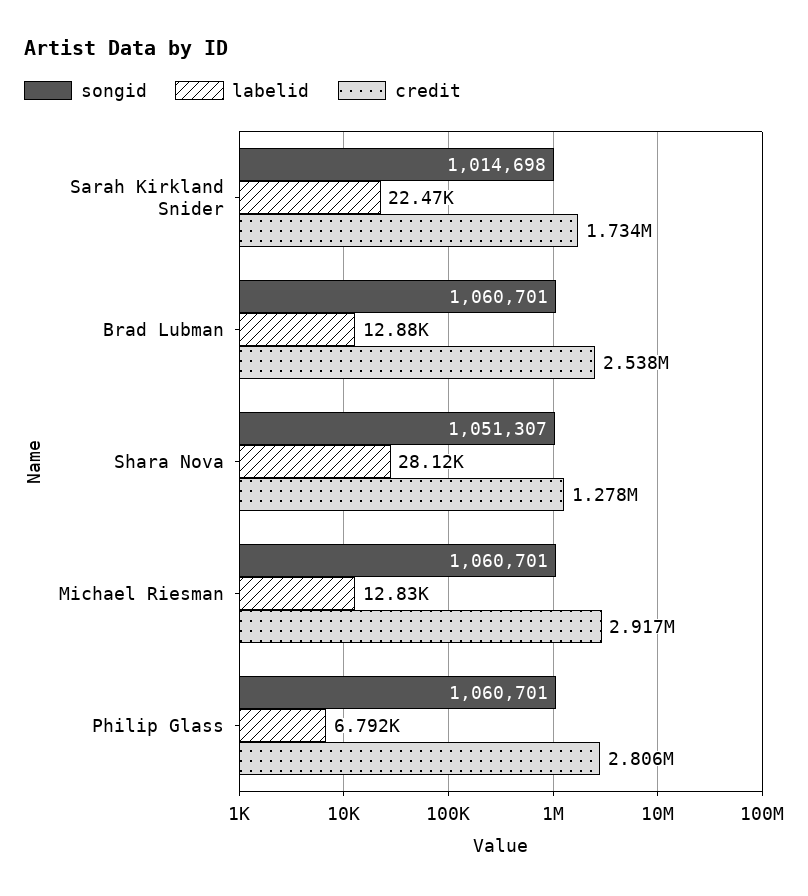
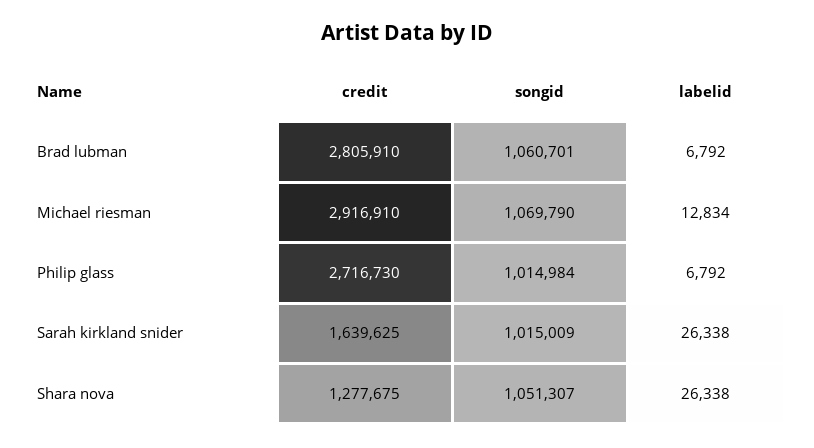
  {
    "songid": {
-     "Sarah Kirkland Snider": 1014698,
+     "Sarah Kirkland Snider": 1015009,
      "Brad Lubman": 1060701,
      "Shara Nova": 1051307,
-     "Michael Riesman": 1060701,
+     "Michael Riesman": 1069790,
-     "Philip Glass": 1060701
+     "Philip Glass": 1014984
    },
    "labelid": {
-     "Sarah Kirkland Snider": 22470,
+     "Sarah Kirkland Snider": 26338,
-     "Brad Lubman": 12880,
+     "Brad Lubman": 6792,
-     "Shara Nova": 28120,
+     "Shara Nova": 26338,
      "Michael Riesman": 12834,
      "Philip Glass": 6792
    },
    "credit": {
-     "Sarah Kirkland Snider": 1734000,
+     "Sarah Kirkland Snider": 1639625,
-     "Brad Lubman": 2538000,
+     "Brad Lubman": 2805910,
      "Shara Nova": 1277675,
      "Michael Riesman": 2916910,
-     "Philip Glass": 2806000
+     "Philip Glass": 2716730
    }
  }

